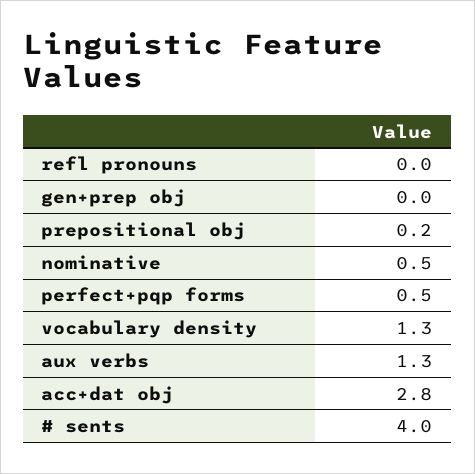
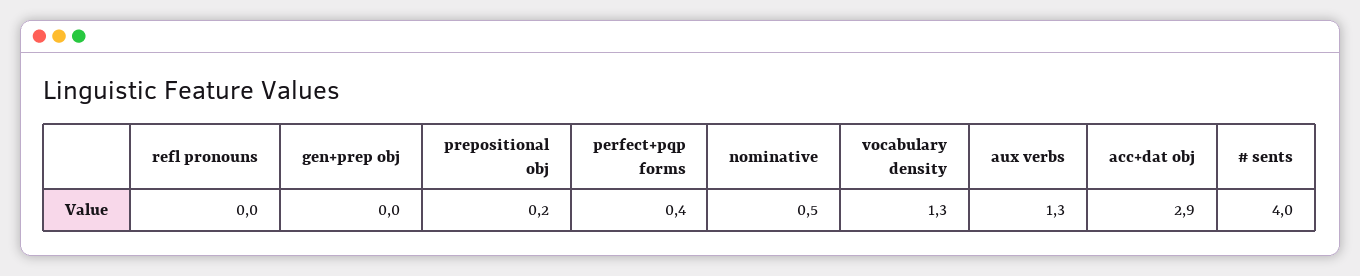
  {
    "refl pronouns": 0,
    "gen+prep obj": 0,
    "prepositional obj": 0.2,
    "nominative": 0.5,
-   "perfect+pqp forms": 0.5,
+   "perfect+pqp forms": 0.4,
    "vocabulary density": 1.3,
    "aux verbs": 1.3,
-   "acc+dat obj": 2.8,
+   "acc+dat obj": 2.9,
    "# sents": 4
  }

